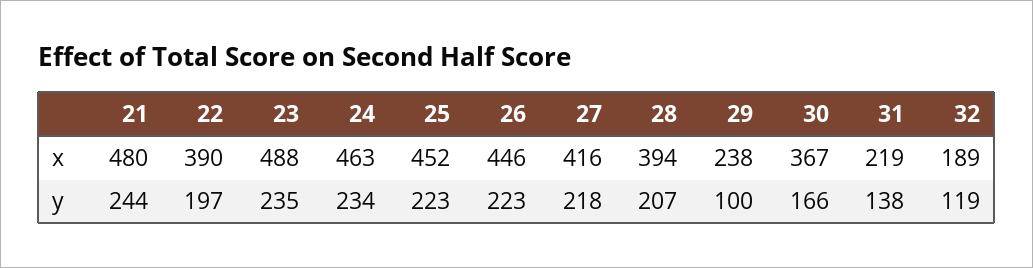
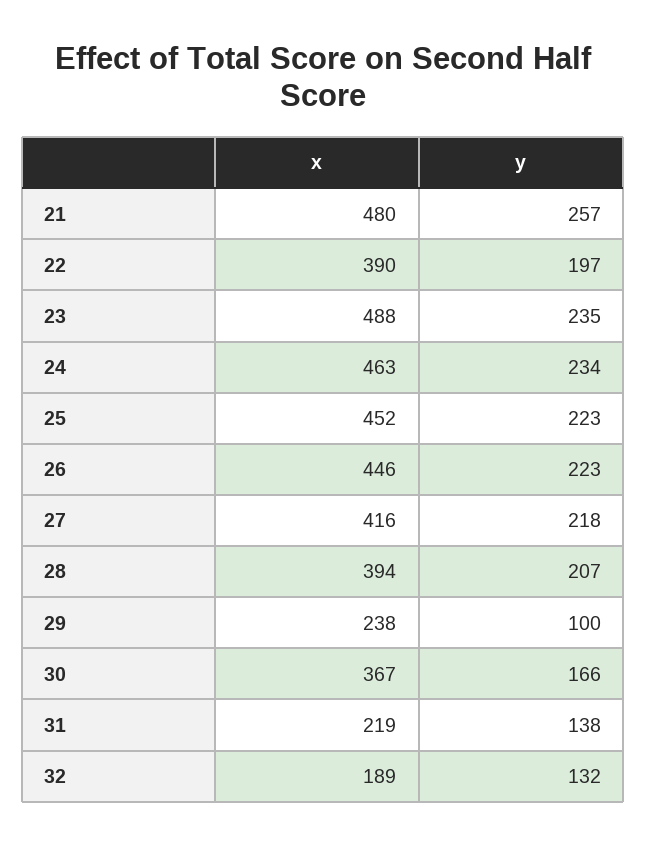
  {
    "21": {
      "x": 480,
-     "y": 244
+     "y": 257
    },
    "22": {
      "x": 390,
      "y": 197
    },
    "23": {
      "x": 488,
      "y": 235
    },
    "24": {
      "x": 463,
      "y": 234
    },
    "25": {
      "x": 452,
      "y": 223
    },
    "26": {
      "x": 446,
      "y": 223
    },
    "27": {
      "x": 416,
      "y": 218
    },
    "28": {
      "x": 394,
      "y": 207
    },
    "29": {
      "x": 238,
      "y": 100
    },
    "30": {
      "x": 367,
      "y": 166
    },
    "31": {
      "x": 219,
      "y": 138
    },
    "32": {
      "x": 189,
-     "y": 119
+     "y": 132
    }
  }

